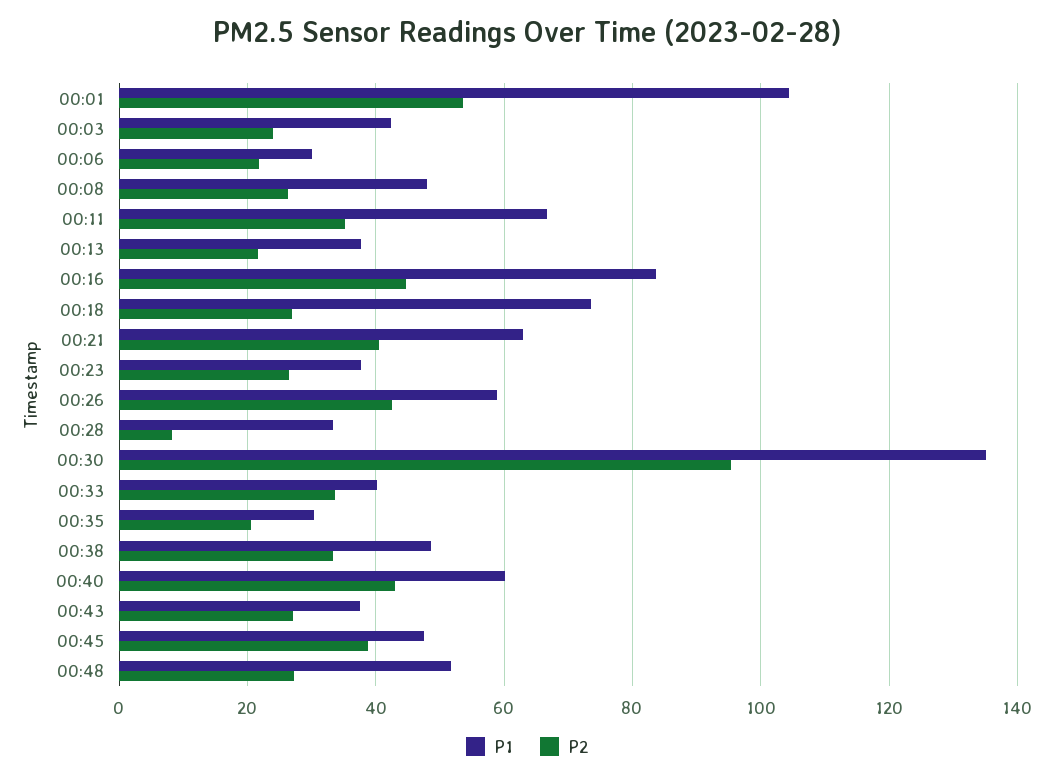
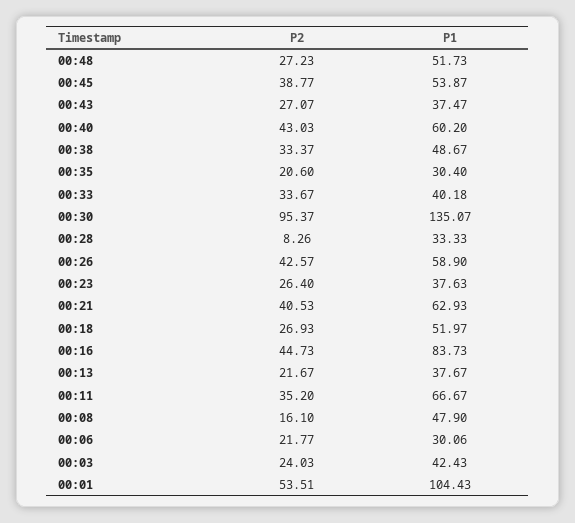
  {
    "P1": {
      "00:01": 104.43,
      "00:03": 42.43,
      "00:06": 30.06,
      "00:08": 47.9,
      "00:11": 66.67,
      "00:13": 37.67,
      "00:16": 83.73,
-     "00:18": 74,
+     "00:18": 51.97,
      "00:21": 62.93,
      "00:23": 37.63,
      "00:26": 58.9,
      "00:28": 33.33,
      "00:30": 135.07,
      "00:33": 40.18,
      "00:35": 30.4,
      "00:38": 48.67,
      "00:40": 60.2,
      "00:43": 37.47,
-     "00:45": 48,
+     "00:45": 53.87,
      "00:48": 51.73
    },
    "P2": {
      "00:01": 53.51,
      "00:03": 24.03,
      "00:06": 21.77,
-     "00:08": 26,
+     "00:08": 16.1,
      "00:11": 35.2,
      "00:13": 21.67,
      "00:16": 44.73,
      "00:18": 26.93,
      "00:21": 40.53,
      "00:23": 26.4,
      "00:26": 42.57,
      "00:28": 8.26,
      "00:30": 95.37,
      "00:33": 33.67,
      "00:35": 20.6,
      "00:38": 33.37,
      "00:40": 43.03,
      "00:43": 27.07,
      "00:45": 38.77,
      "00:48": 27.23
    }
  }

